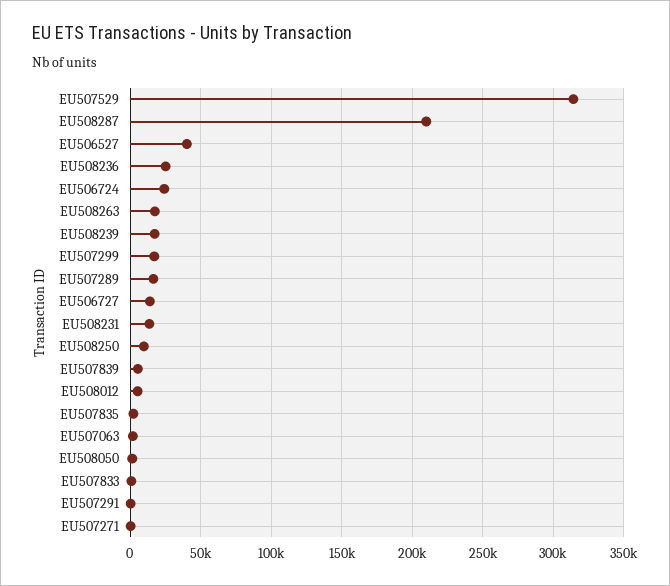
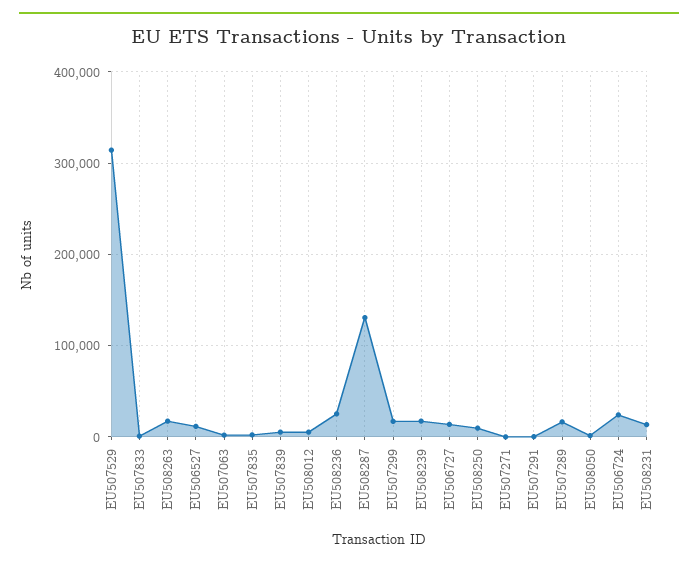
  {
    "EU507529": 315000,
-   "EU508287": 210000,
+   "EU508287": 130000,
-   "EU506527": 40000,
+   "EU506527": 10000,
    "EU508236": 25000,
    "EU506724": 25000,
    "EU508263": 15000,
    "EU508239": 15000,
    "EU507299": 15000,
    "EU507289": 15000,
    "EU506727": 15000,
    "EU508231": 15000,
    "EU508250": 10000,
    "EU507839": 5000,
    "EU508012": 5000,
    "EU507835": 0,
    "EU507063": 0,
    "EU508050": 0,
    "EU507833": 0,
    "EU507291": 0,
    "EU507271": 0
  }

